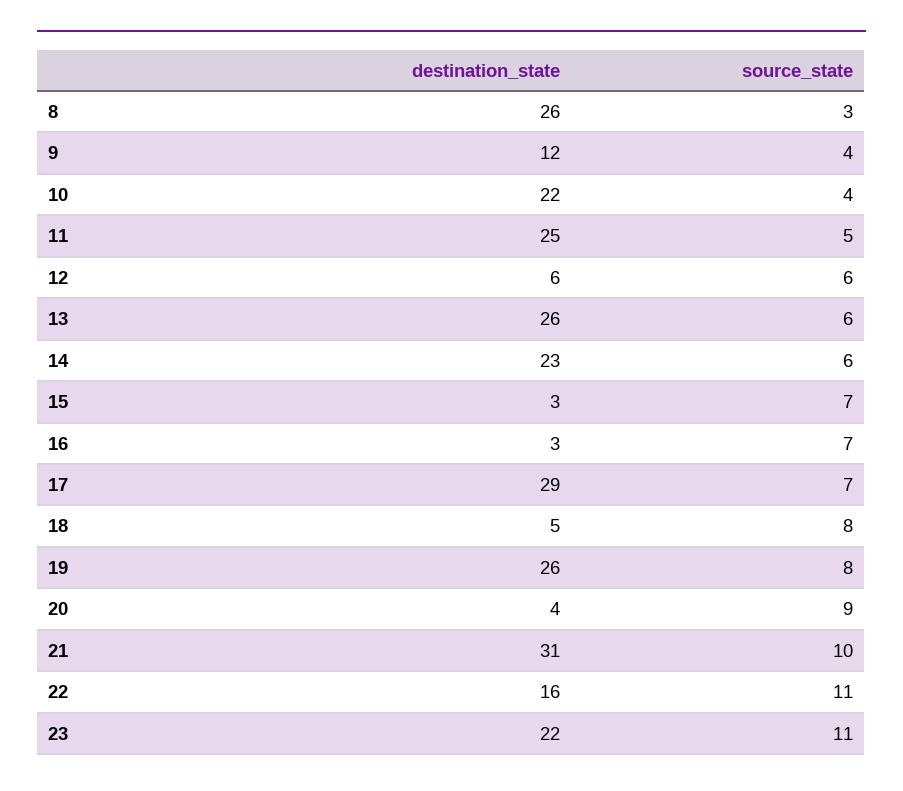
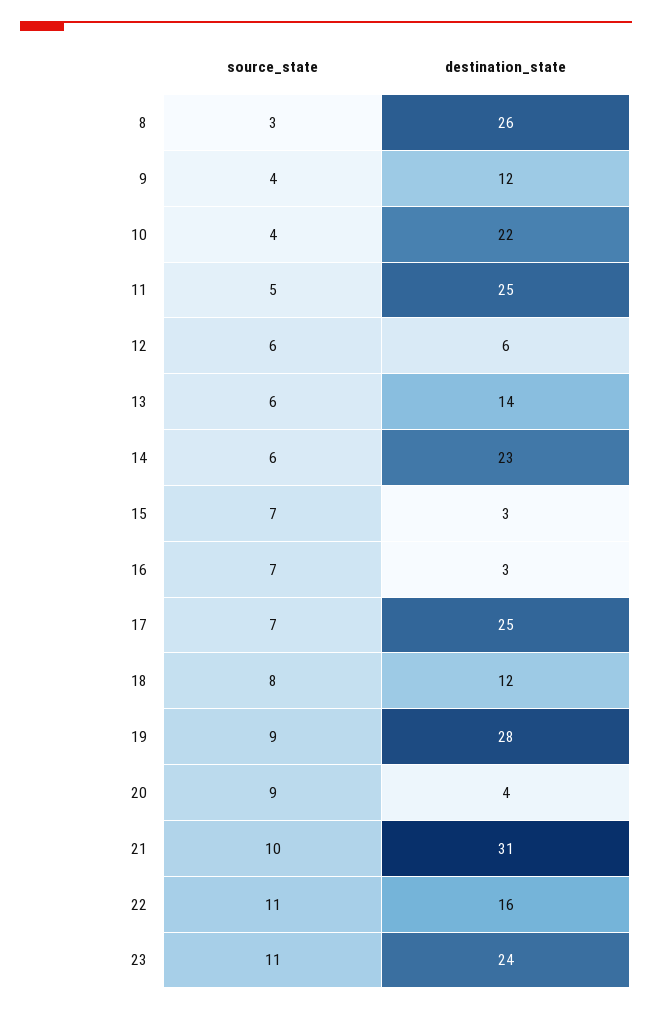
  {
    "destination_state": {
      "8": 26,
      "9": 12,
      "10": 22,
      "11": 25,
      "12": 6,
-     "13": 26,
+     "13": 14,
      "14": 23,
      "15": 3,
      "16": 3,
-     "17": 29,
+     "17": 25,
-     "18": 5,
+     "18": 12,
-     "19": 26,
+     "19": 28,
      "20": 4,
      "21": 31,
      "22": 16,
-     "23": 22
+     "23": 24
    },
    "source_state": {
      "8": 3,
      "9": 4,
      "10": 4,
      "11": 5,
      "12": 6,
      "13": 6,
      "14": 6,
      "15": 7,
      "16": 7,
      "17": 7,
      "18": 8,
-     "19": 8,
+     "19": 9,
      "20": 9,
      "21": 10,
      "22": 11,
      "23": 11
    }
  }

